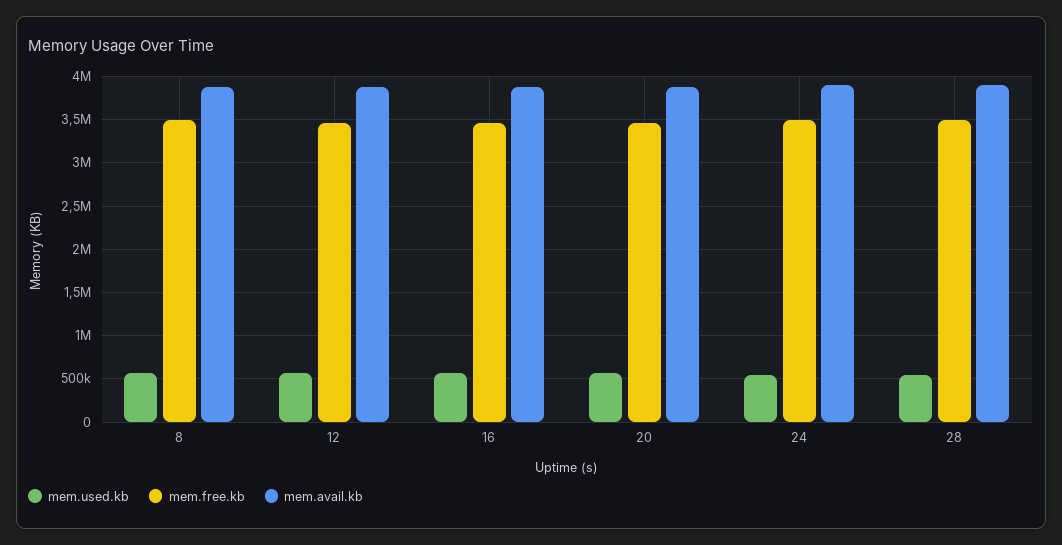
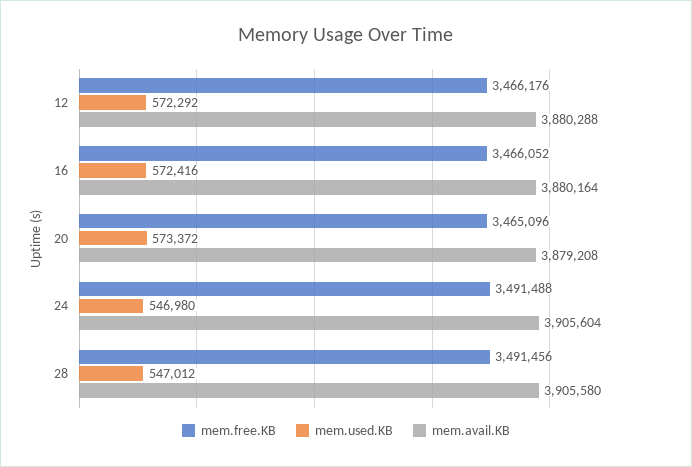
  {
    "mem.used.kb": {
-     "8": 600000,
      "12": 572292,
      "16": 572416,
      "20": 573372,
      "24": 546980,
      "28": 547012
    },
    "mem.free.kb": {
-     "8": 3500000,
      "12": 3466176,
      "16": 3466052,
      "20": 3465096,
      "24": 3491488,
      "28": 3491456
    },
    "mem.avail.kb": {
-     "8": 3900000,
      "12": 3880288,
      "16": 3880164,
      "20": 3879208,
      "24": 3905604,
      "28": 3905580
    }
  }

